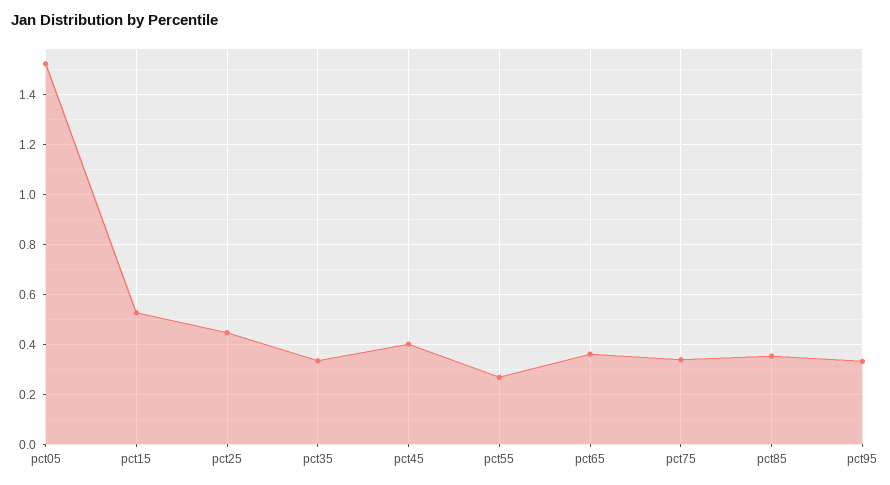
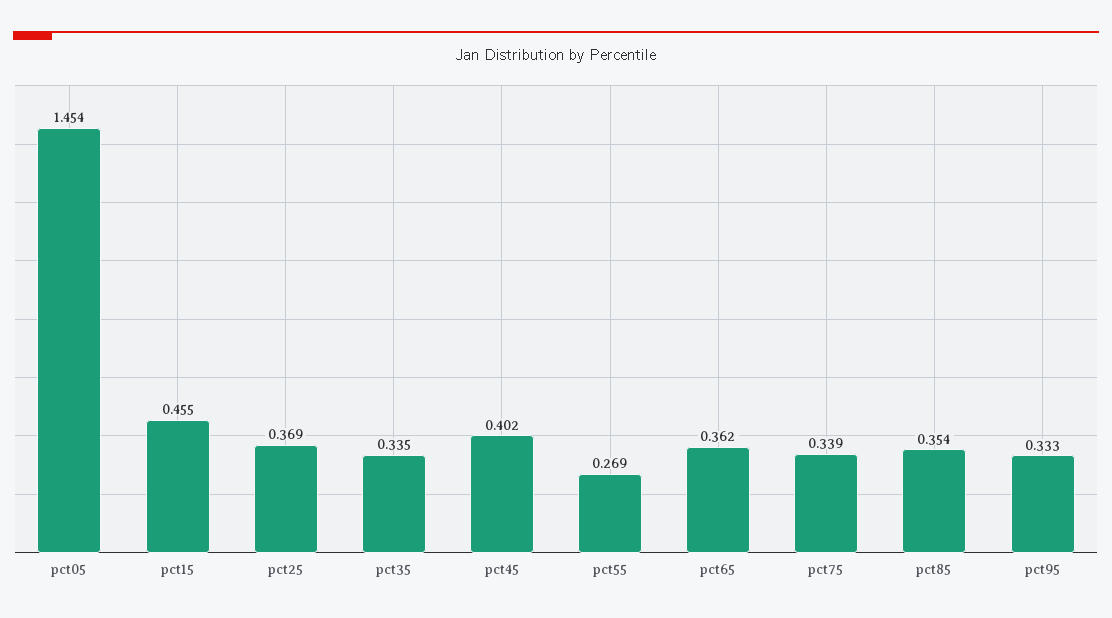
  {
-   "pct05": 1.525,
+   "pct05": 1.454,
-   "pct15": 0.525,
+   "pct15": 0.455,
-   "pct25": 0.45,
+   "pct25": 0.369,
    "pct35": 0.335,
    "pct45": 0.402,
    "pct55": 0.269,
    "pct65": 0.362,
    "pct75": 0.339,
    "pct85": 0.354,
    "pct95": 0.333
  }

